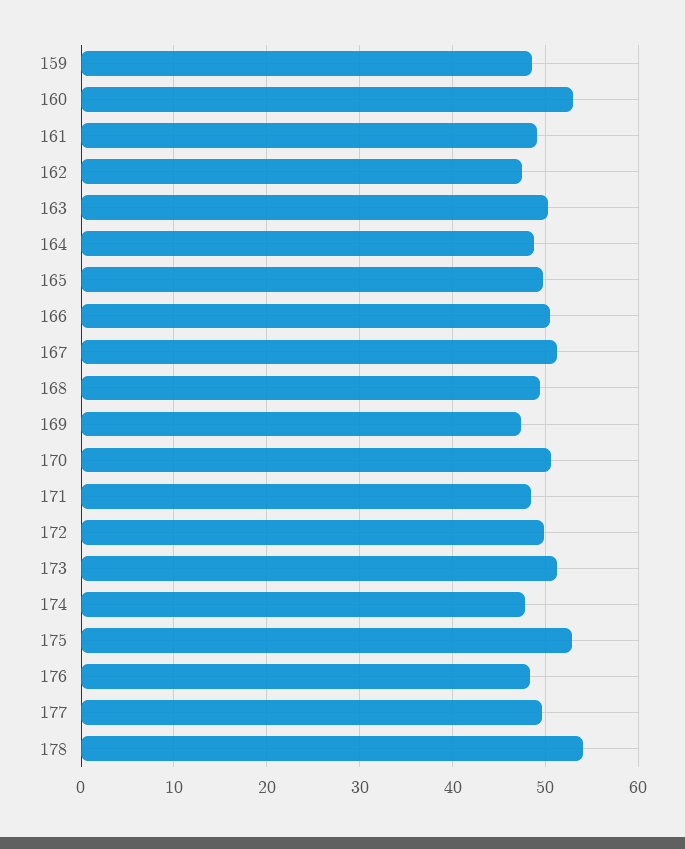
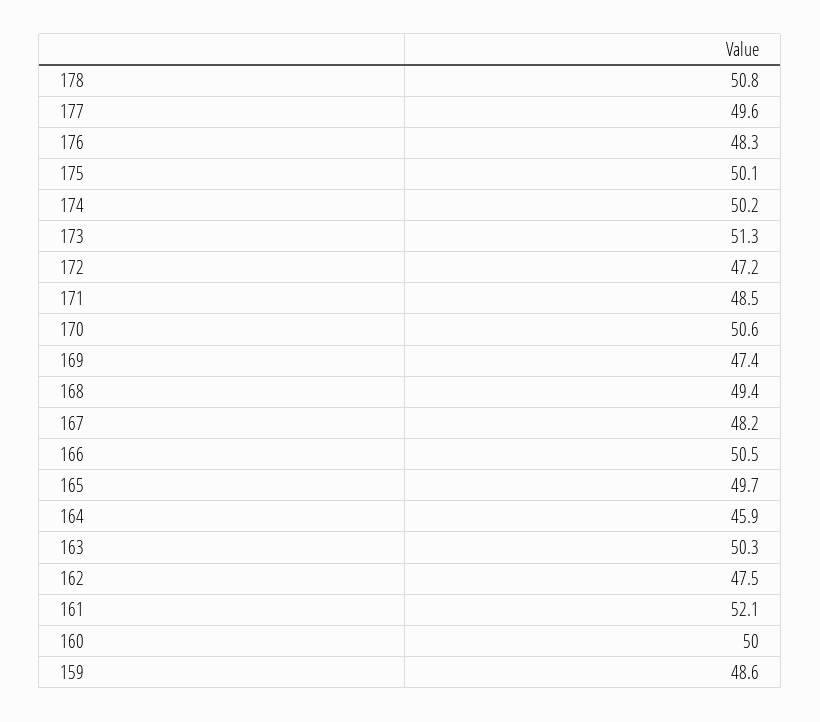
  {
    "159": 48.6,
-   "160": 53,
+   "160": 50,
-   "161": 49,
+   "161": 52.1,
    "162": 47.5,
    "163": 50.3,
-   "164": 49,
+   "164": 45.9,
    "165": 49.7,
    "166": 50.5,
-   "167": 51,
+   "167": 48.2,
    "168": 49.4,
    "169": 47.4,
    "170": 50.6,
    "171": 48.5,
-   "172": 50,
+   "172": 47.2,
    "173": 51.3,
-   "174": 48,
+   "174": 50.2,
-   "175": 53,
+   "175": 50.1,
    "176": 48.3,
    "177": 49.6,
-   "178": 54
+   "178": 50.8
  }

